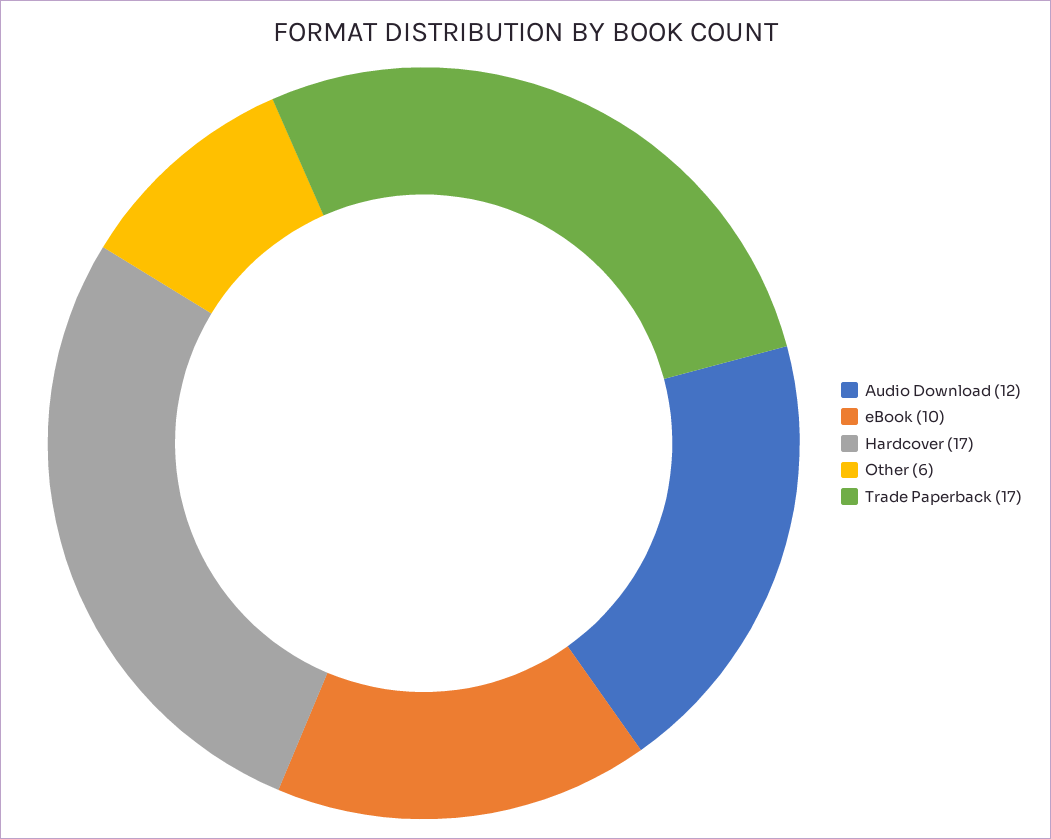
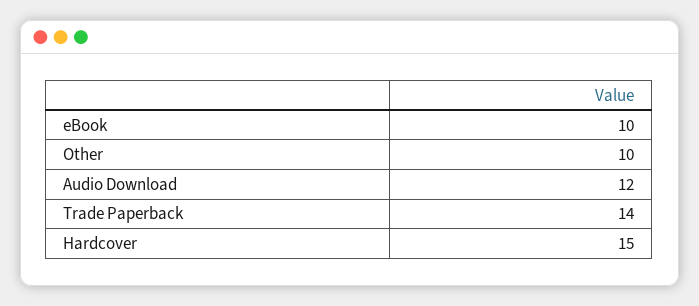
  {
    "Audio Download": 12,
    "eBook": 10,
-   "Hardcover": 17,
+   "Hardcover": 15,
-   "Other": 6,
+   "Other": 10,
-   "Trade Paperback": 17
+   "Trade Paperback": 14
  }

